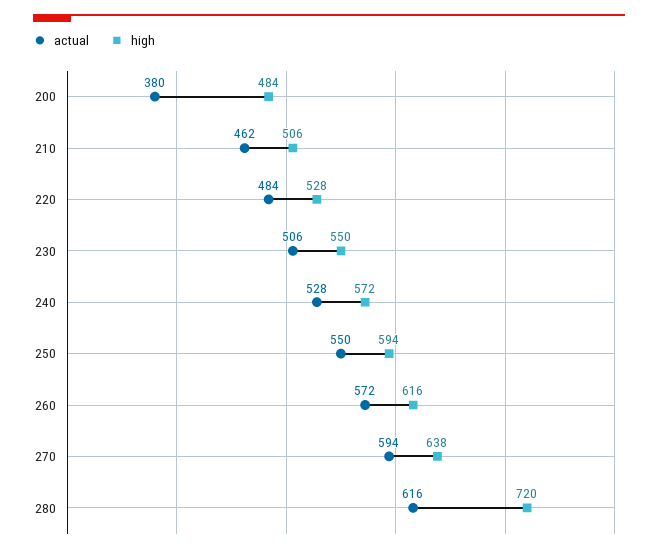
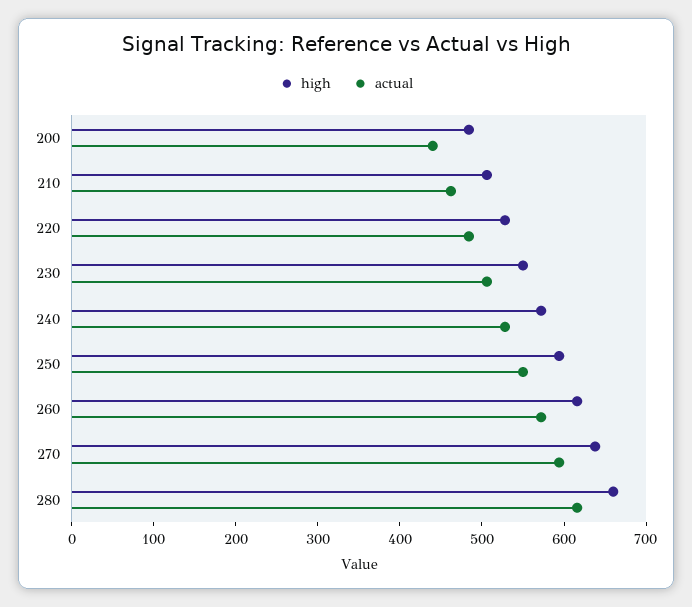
  {
    "actual": {
-     "200": 380,
+     "200": 440,
      "210": 462,
      "220": 484,
      "230": 506,
      "240": 528,
      "250": 550,
      "260": 572,
      "270": 594,
      "280": 616
    },
    "high": {
      "200": 484,
      "210": 506,
      "220": 528,
      "230": 550,
      "240": 572,
      "250": 594,
      "260": 616,
      "270": 638,
-     "280": 720
+     "280": 660
    }
  }

